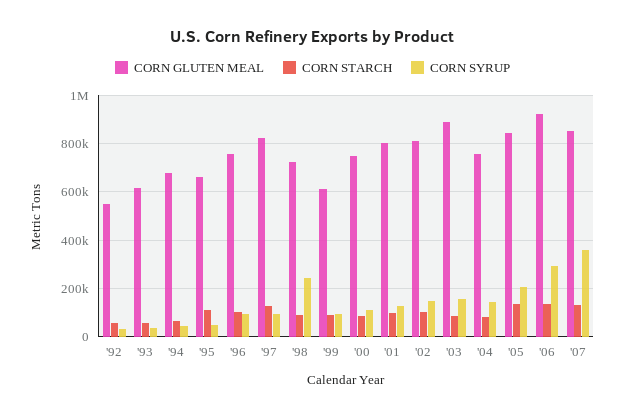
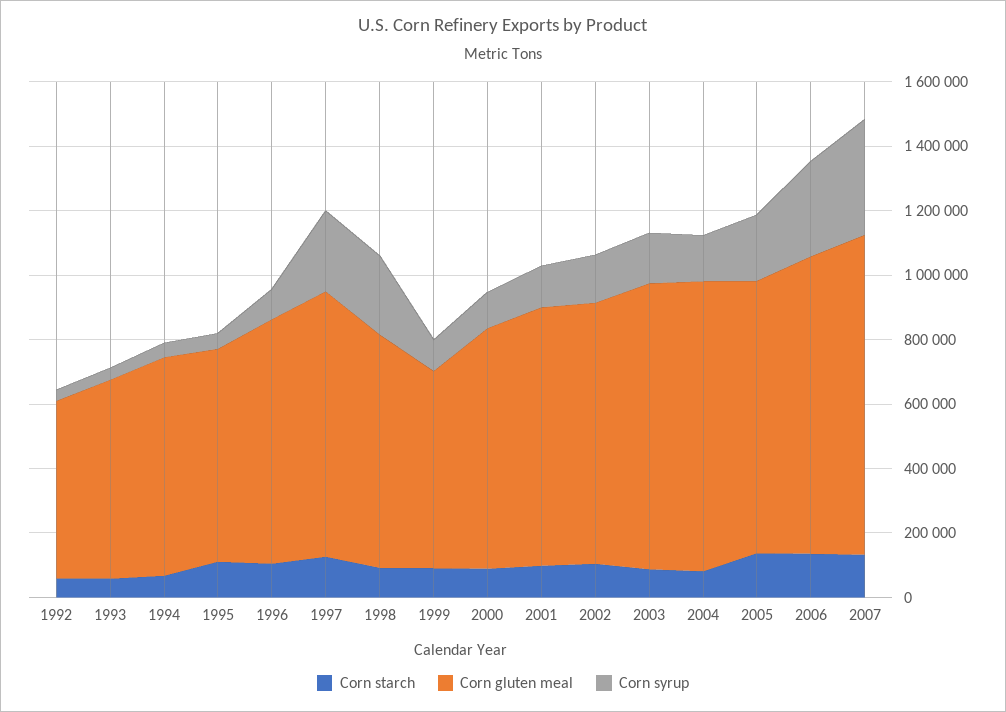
  {
    "CORN GLUTEN MEAL": {
      "'92": 550000,
      "'93": 625000,
      "'94": 675000,
      "'95": 650000,
      "'96": 750000,
      "'97": 825000,
      "'98": 725000,
      "'99": 600000,
      "'00": 750000,
      "'01": 800000,
      "'02": 800000,
      "'03": 900000,
-     "'04": 750000,
+     "'04": 900000,
      "'05": 850000,
      "'06": 925000,
-     "'07": 850000
+     "'07": 1000000
    },
    "CORN STARCH": {
      "'92": 50000,
      "'93": 50000,
      "'94": 75000,
      "'95": 100000,
      "'96": 100000,
      "'97": 125000,
      "'98": 100000,
      "'99": 100000,
      "'00": 100000,
      "'01": 100000,
      "'02": 100000,
      "'03": 75000,
      "'04": 75000,
      "'05": 125000,
      "'06": 125000,
      "'07": 125000
    },
    "CORN SYRUP": {
      "'92": 25000,
      "'93": 25000,
      "'94": 50000,
      "'95": 50000,
      "'96": 100000,
-     "'97": 100000,
+     "'97": 250000,
      "'98": 250000,
      "'99": 100000,
      "'00": 100000,
      "'01": 125000,
      "'02": 150000,
      "'03": 150000,
      "'04": 150000,
      "'05": 200000,
      "'06": 300000,
      "'07": 350000
    }
  }

